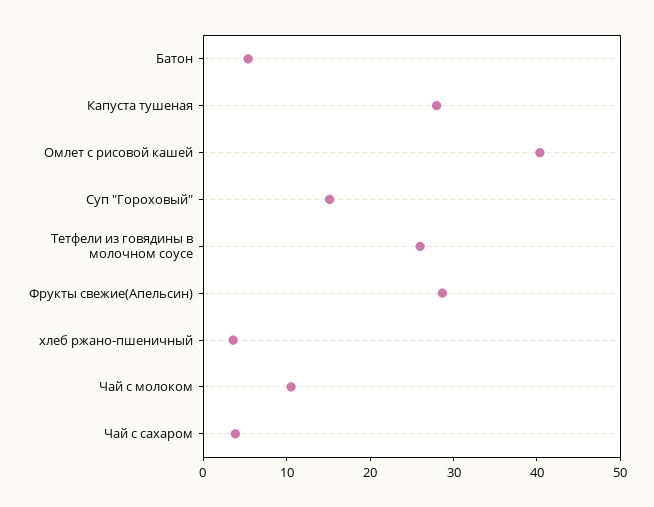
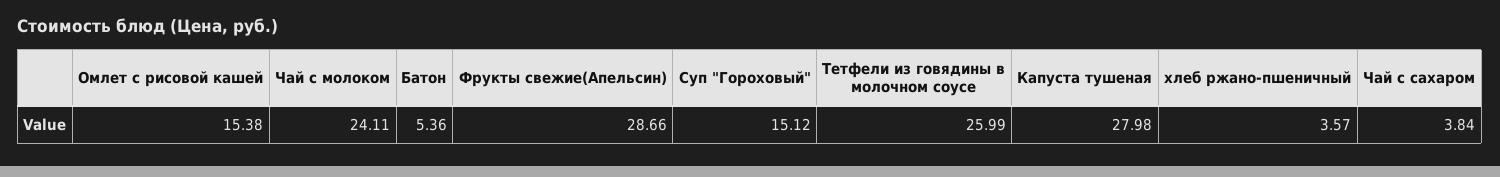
  {
    "Батон": 5.36,
    "Капуста тушеная": 27.98,
-   "Омлет с рисовой кашей": 40,
+   "Омлет с рисовой кашей": 15.38,
    "Суп \"Гороховый\"": 15.12,
    "Тетфели из говядины в молочном соусе": 25.99,
    "Фрукты свежие(Апельсин)": 28.66,
    "хлеб ржано-пшеничный": 3.57,
-   "Чай с молоком": 10,
+   "Чай с молоком": 24.11,
    "Чай с сахаром": 3.84
  }

